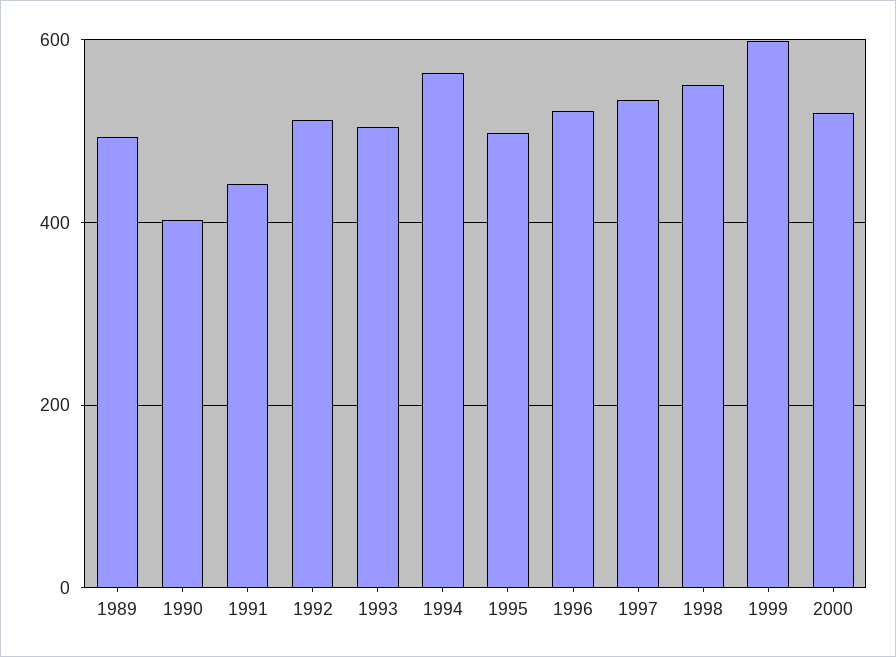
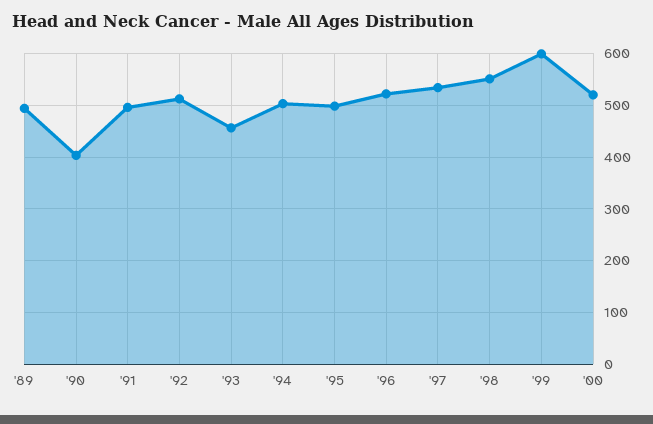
  {
    "1989": 500,
    "1990": 400,
-   "1991": 440,
+   "1991": 500,
    "1992": 520,
-   "1993": 500,
+   "1993": 460,
-   "1994": 560,
+   "1994": 500,
    "1995": 500,
    "1996": 520,
    "1997": 540,
    "1998": 560,
    "1999": 600,
    "2000": 520
  }

